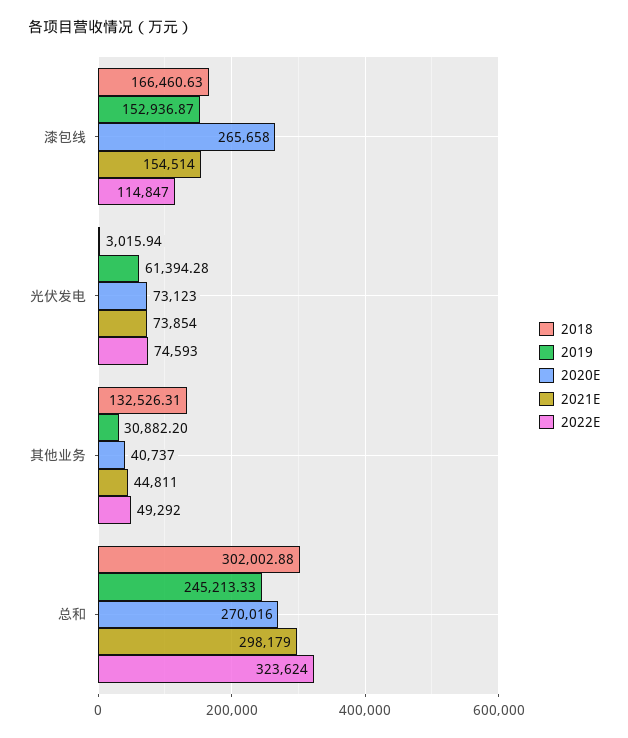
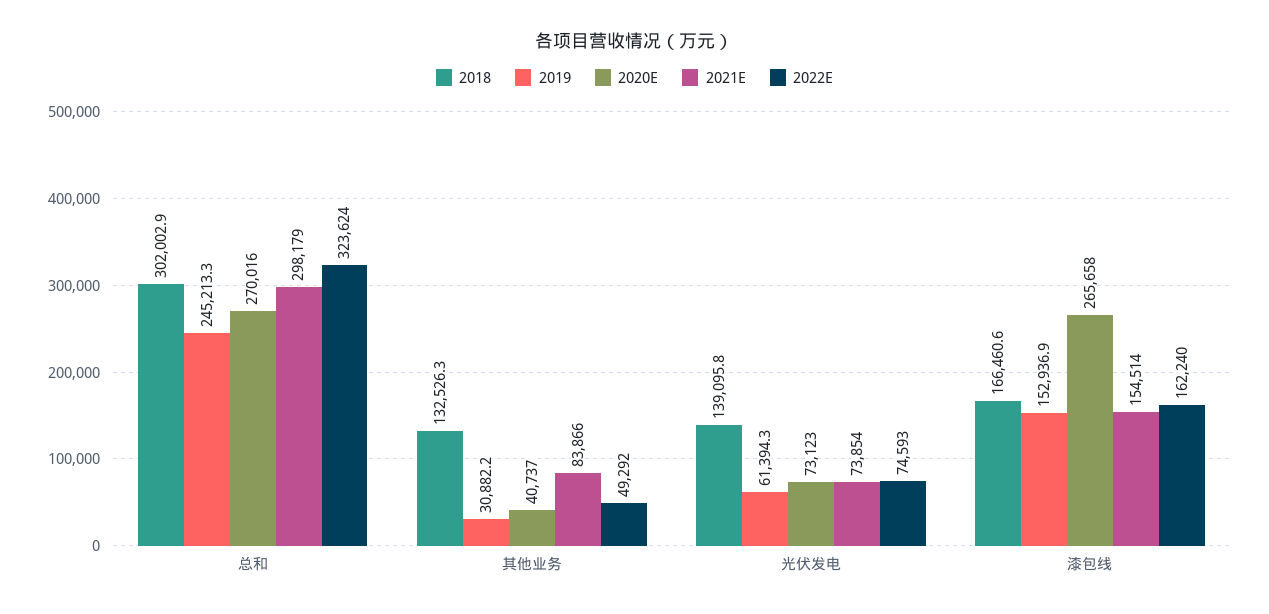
  {
    "2018": {
      "漆包线": 166460.63,
-     "光伏发电": 3015.94,
+     "光伏发电": 139095.8,
      "其他业务": 132526.31,
      "总和": 302002.88
    },
    "2019": {
      "漆包线": 152936.87,
      "光伏发电": 61394.28,
      "其他业务": 30882.2,
      "总和": 245213.33
    },
    "2020E": {
      "漆包线": 265658,
      "光伏发电": 73123,
      "其他业务": 40737,
      "总和": 270016
    },
    "2021E": {
      "漆包线": 154514,
      "光伏发电": 73854,
-     "其他业务": 44811,
+     "其他业务": 83866,
      "总和": 298179
    },
    "2022E": {
-     "漆包线": 114847,
+     "漆包线": 162240,
      "光伏发电": 74593,
      "其他业务": 49292,
      "总和": 323624
    }
  }

